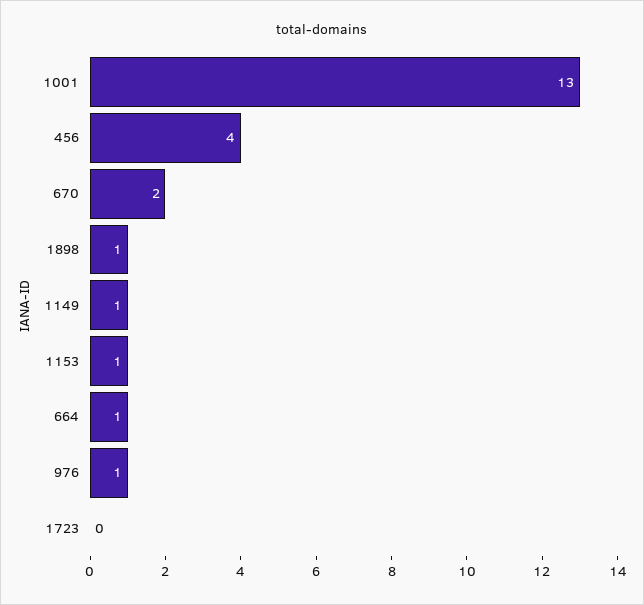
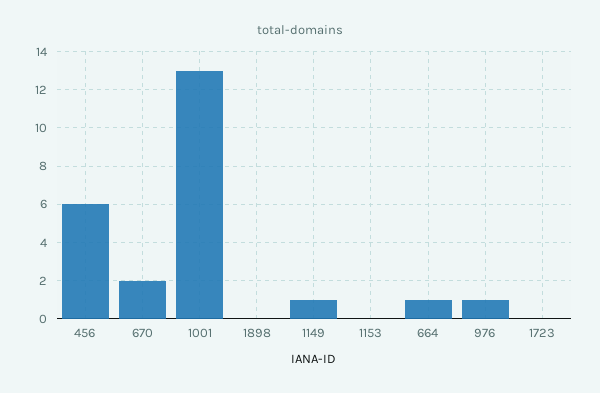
  {
    "1001": 13,
-   "456": 4,
+   "456": 6,
    "670": 2,
-   "1898": 1,
+   "1898": 0,
    "1149": 1,
-   "1153": 1,
+   "1153": 0,
    "664": 1,
    "976": 1,
    "1723": 0
  }

